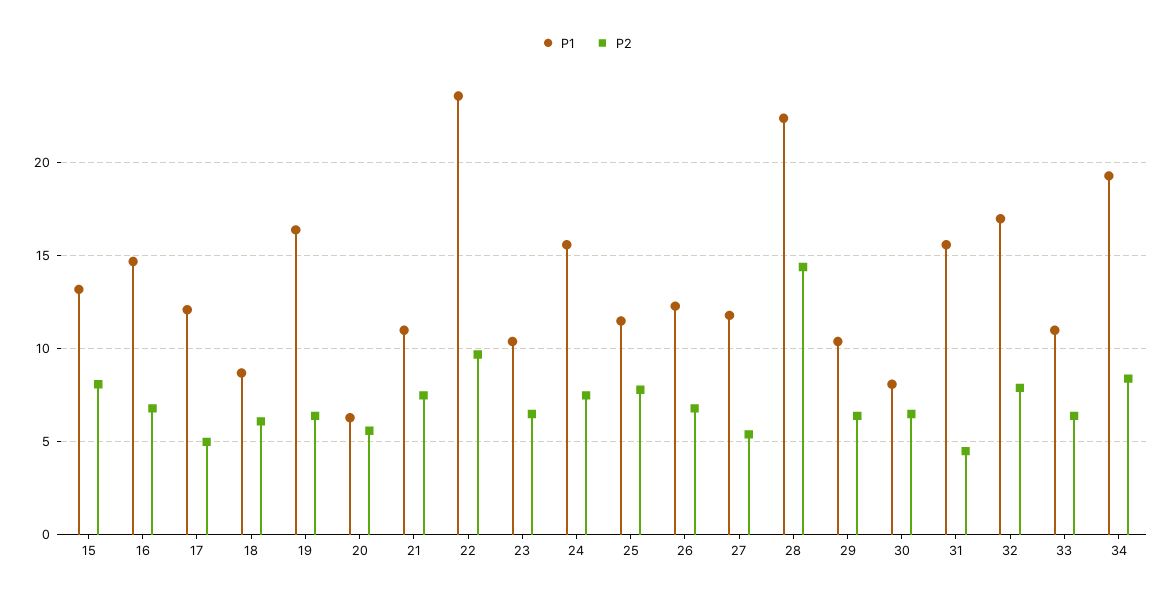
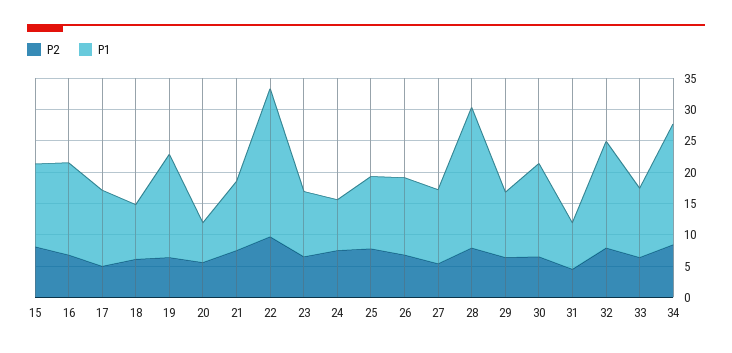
  {
    "P1": {
      "15": 13,
      "16": 14.5,
      "17": 12,
      "18": 8.5,
      "19": 16.5,
      "20": 6.5,
      "21": 11,
      "22": 23.5,
      "23": 10.5,
-     "24": 15.5,
+     "24": 7.5,
      "25": 11.5,
      "26": 12.5,
      "27": 12,
      "28": 22.5,
      "29": 10.5,
-     "30": 8,
+     "30": 15,
-     "31": 15.5,
+     "31": 7.5,
      "32": 17,
      "33": 11,
      "34": 19.5
    },
    "P2": {
      "15": 8,
      "16": 7,
      "17": 5,
      "18": 6,
      "19": 6.5,
      "20": 5.5,
      "21": 7.5,
      "22": 9.5,
      "23": 6.5,
      "24": 7.5,
      "25": 8,
      "26": 7,
      "27": 5.5,
-     "28": 14.5,
+     "28": 7.5,
      "29": 6.5,
      "30": 6.5,
      "31": 4.5,
      "32": 8,
      "33": 6.5,
      "34": 8.5
    }
  }

